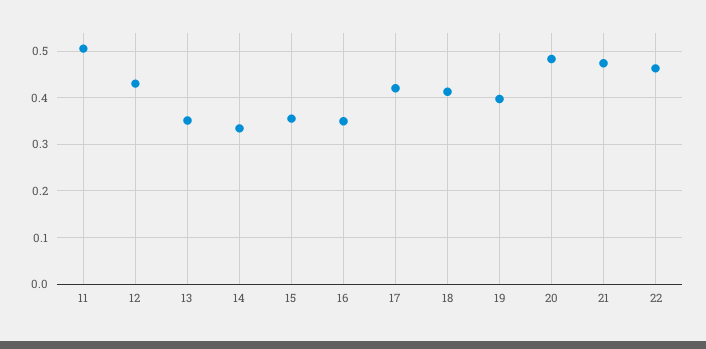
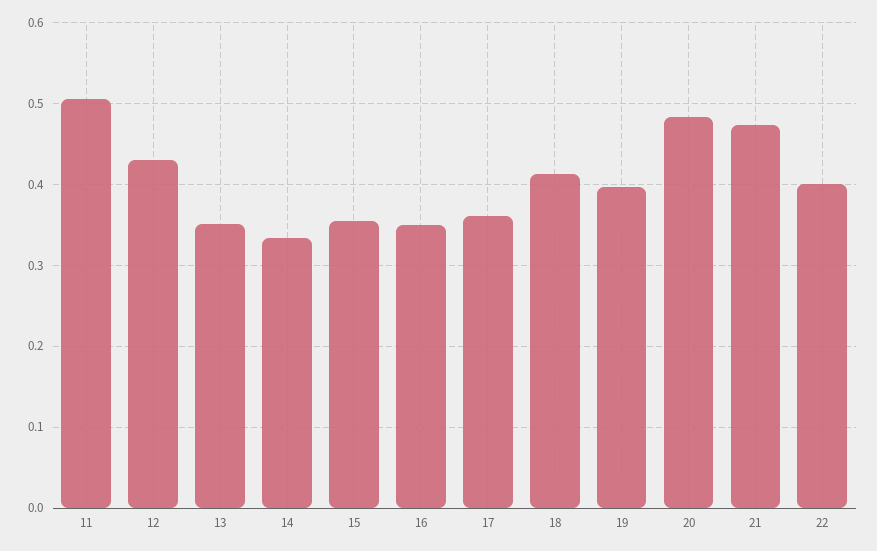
  {
    "11": 0.51,
    "12": 0.43,
    "13": 0.35,
    "14": 0.33,
    "15": 0.36,
    "16": 0.35,
-   "17": 0.42,
+   "17": 0.36,
    "18": 0.41,
    "19": 0.4,
    "20": 0.48,
    "21": 0.47,
-   "22": 0.46
+   "22": 0.4
  }

